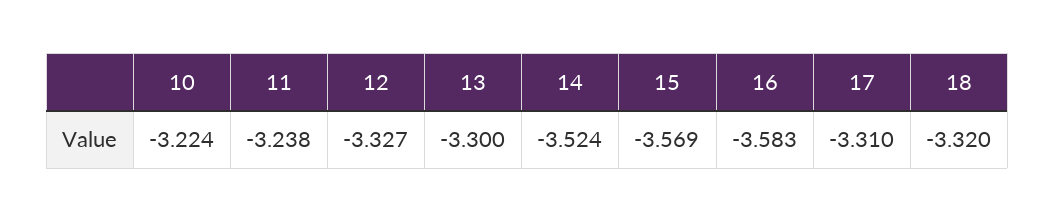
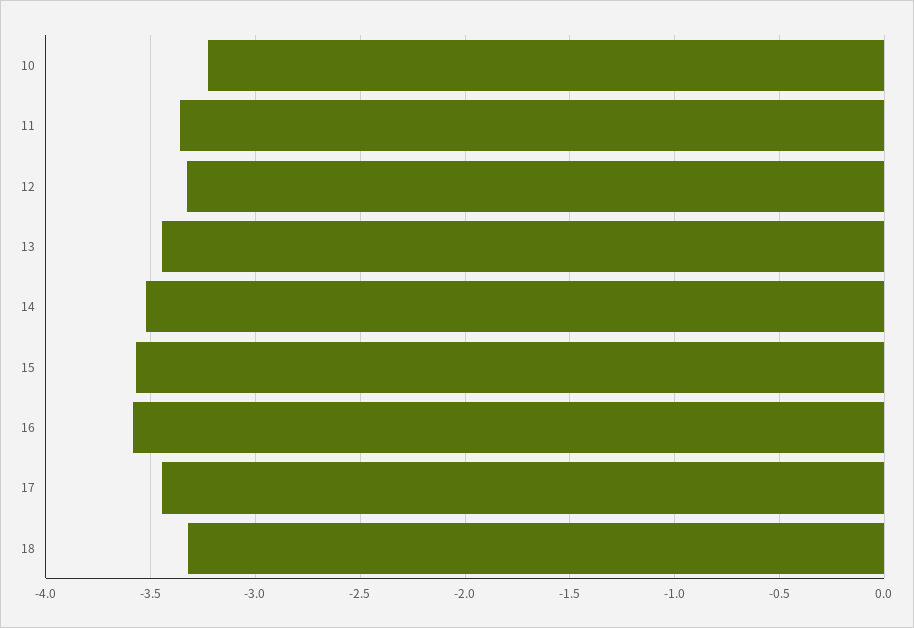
  {
    "10": -3.224,
-   "11": -3.238,
+   "11": -3.35,
    "12": -3.327,
-   "13": -3.3,
+   "13": -3.45,
    "14": -3.524,
    "15": -3.569,
    "16": -3.583,
-   "17": -3.31,
+   "17": -3.45,
    "18": -3.32
  }

